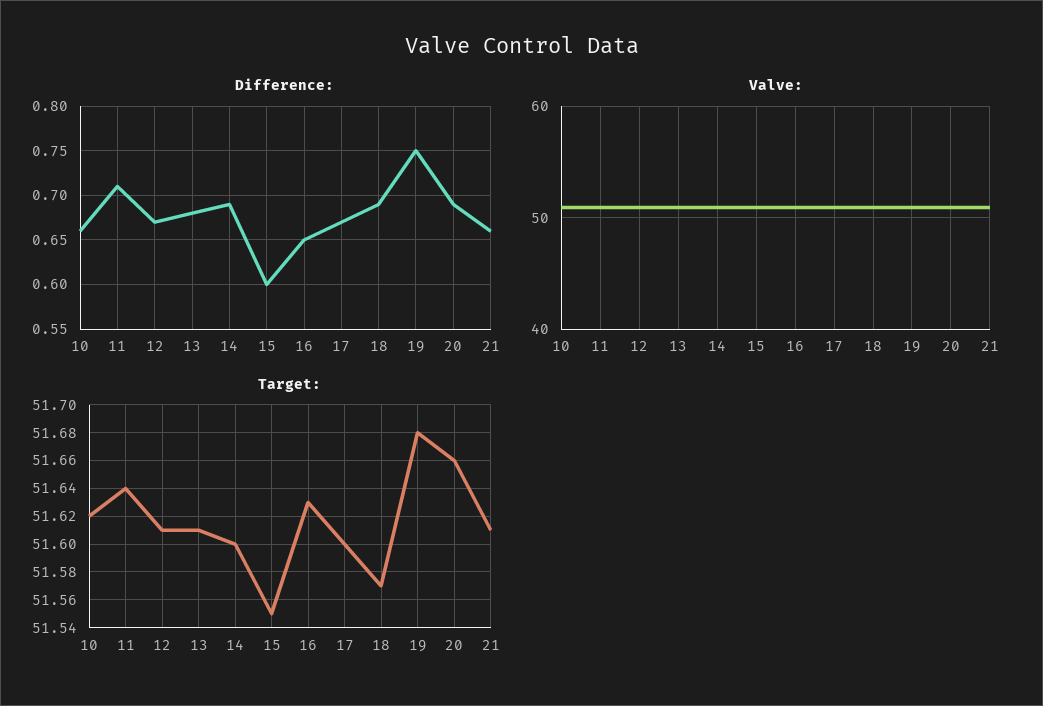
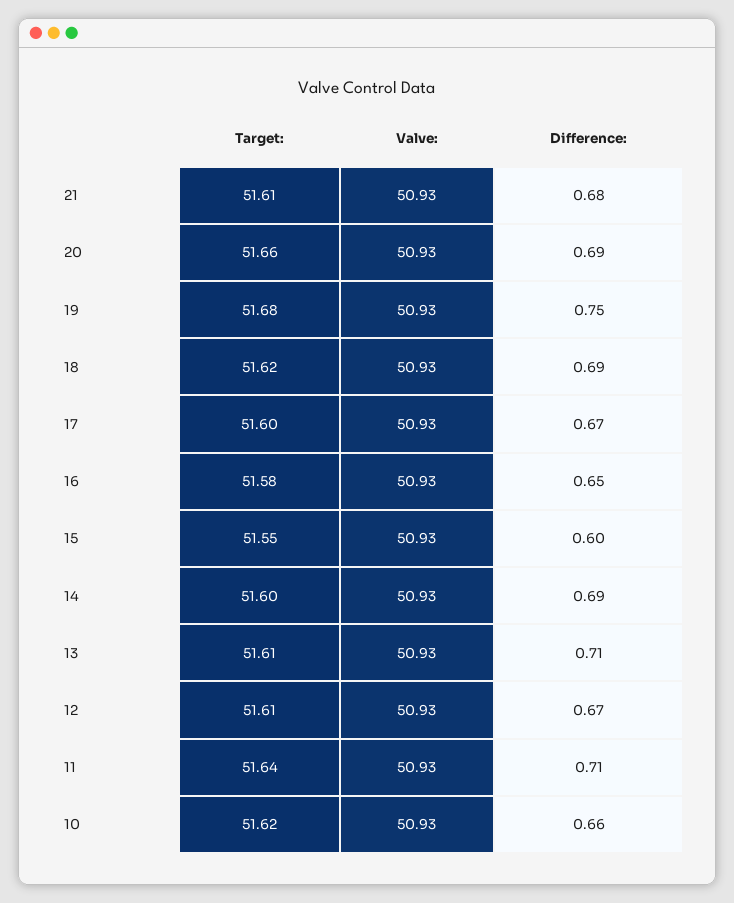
  {
    "Difference:": {
      "10": 0.66,
      "11": 0.71,
      "12": 0.67,
-     "13": 0.68,
+     "13": 0.71,
      "14": 0.69,
      "15": 0.6,
      "16": 0.65,
      "17": 0.67,
      "18": 0.69,
      "19": 0.75,
      "20": 0.69,
-     "21": 0.66
+     "21": 0.68
    },
    "Valve:": {
      "10": 50.93,
      "11": 50.93,
      "12": 50.93,
      "13": 50.93,
      "14": 50.93,
      "15": 50.93,
      "16": 50.93,
      "17": 50.93,
      "18": 50.93,
      "19": 50.93,
      "20": 50.93,
      "21": 50.93
    },
    "Target:": {
      "10": 51.62,
      "11": 51.64,
      "12": 51.61,
      "13": 51.61,
      "14": 51.6,
      "15": 51.55,
-     "16": 51.63,
+     "16": 51.58,
      "17": 51.6,
-     "18": 51.57,
+     "18": 51.62,
      "19": 51.68,
      "20": 51.66,
      "21": 51.61
    }
  }

